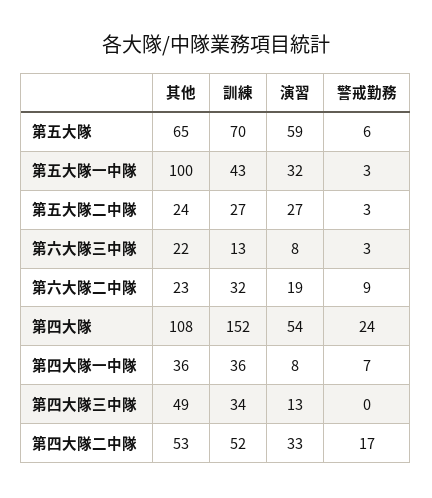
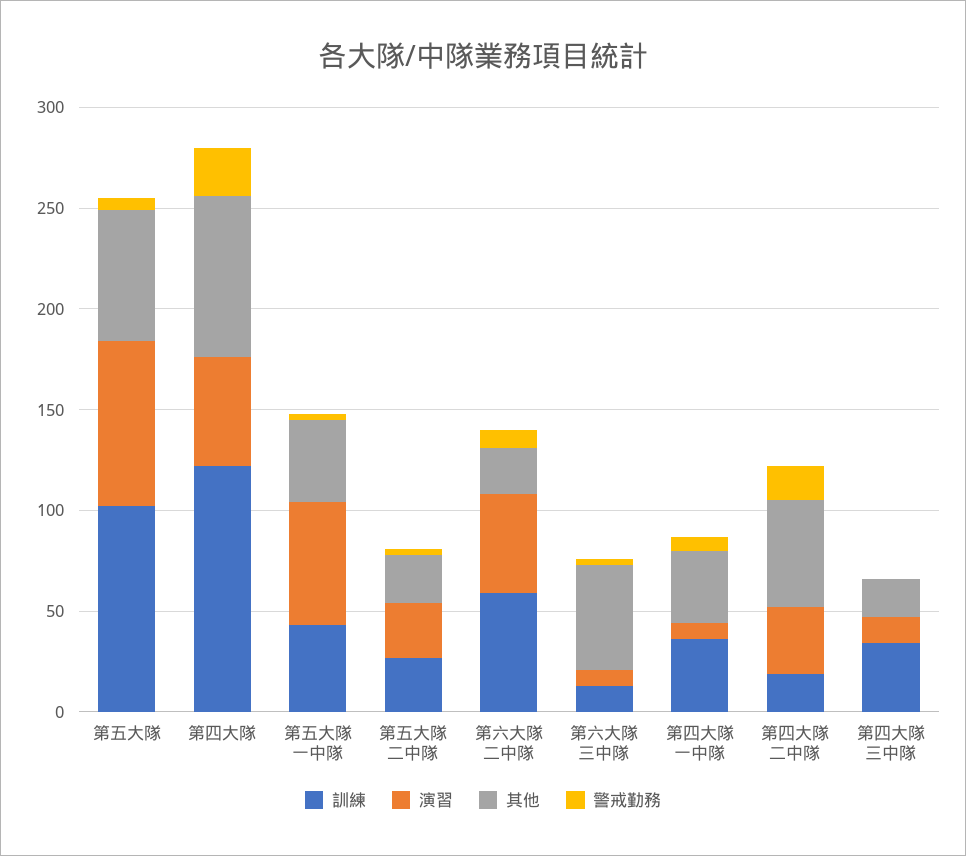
  {
    "其他": {
      "第五大隊": 65,
-     "第五大隊一中隊": 100,
+     "第五大隊一中隊": 40,
      "第五大隊二中隊": 24,
-     "第六大隊三中隊": 22,
+     "第六大隊三中隊": 50,
      "第六大隊二中隊": 23,
-     "第四大隊": 108,
+     "第四大隊": 80,
      "第四大隊一中隊": 36,
-     "第四大隊三中隊": 49,
+     "第四大隊三中隊": 20,
      "第四大隊二中隊": 53
    },
    "訓練": {
-     "第五大隊": 70,
+     "第五大隊": 100,
      "第五大隊一中隊": 43,
      "第五大隊二中隊": 27,
      "第六大隊三中隊": 13,
-     "第六大隊二中隊": 32,
+     "第六大隊二中隊": 60,
-     "第四大隊": 152,
+     "第四大隊": 120,
      "第四大隊一中隊": 36,
      "第四大隊三中隊": 34,
-     "第四大隊二中隊": 52
+     "第四大隊二中隊": 20
    },
    "演習": {
-     "第五大隊": 59,
+     "第五大隊": 80,
-     "第五大隊一中隊": 32,
+     "第五大隊一中隊": 60,
      "第五大隊二中隊": 27,
      "第六大隊三中隊": 8,
-     "第六大隊二中隊": 19,
+     "第六大隊二中隊": 50,
      "第四大隊": 54,
      "第四大隊一中隊": 8,
      "第四大隊三中隊": 13,
      "第四大隊二中隊": 33
    },
    "警戒勤務": {
      "第五大隊": 6,
      "第五大隊一中隊": 3,
      "第五大隊二中隊": 3,
      "第六大隊三中隊": 3,
      "第六大隊二中隊": 9,
      "第四大隊": 24,
      "第四大隊一中隊": 7,
      "第四大隊三中隊": 0,
      "第四大隊二中隊": 17
    }
  }

